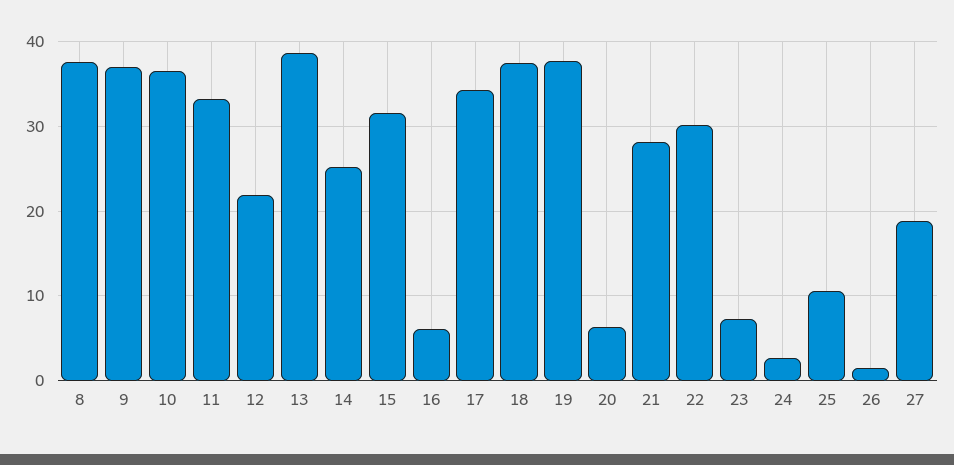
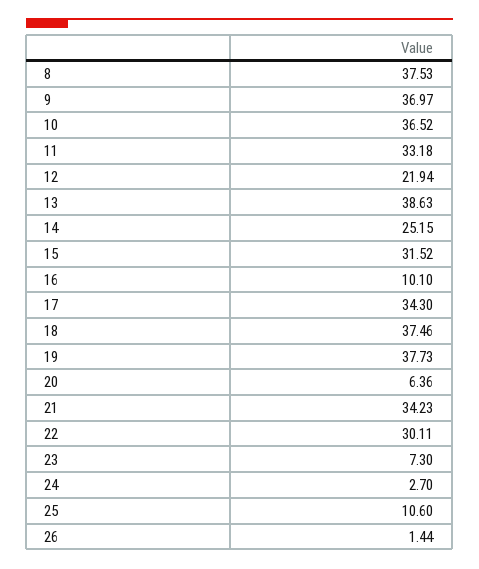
  {
    "8": 37.53,
    "9": 36.97,
    "10": 36.52,
    "11": 33.18,
    "12": 21.94,
    "13": 38.63,
    "14": 25.15,
    "15": 31.52,
-   "16": 6,
+   "16": 10.1,
    "17": 34.3,
    "18": 37.46,
    "19": 37.73,
    "20": 6.36,
-   "21": 28,
+   "21": 34.23,
    "22": 30.11,
    "23": 7.3,
    "24": 2.7,
    "25": 10.6,
-   "26": 1.44,
+   "26": 1.44
-   "27": 19
  }

